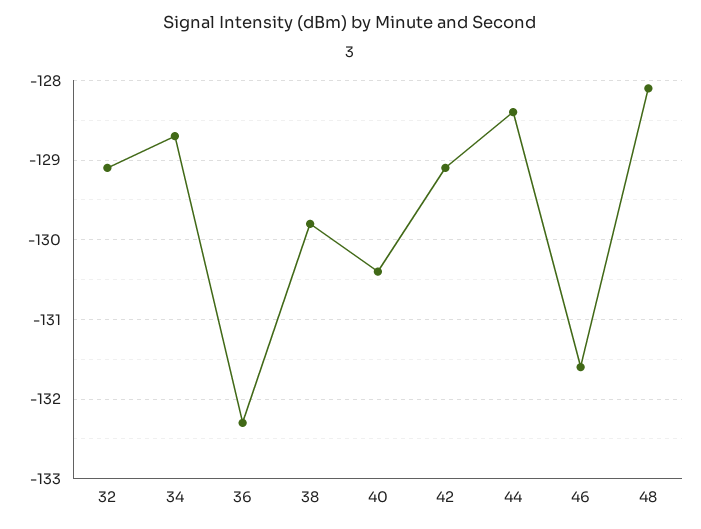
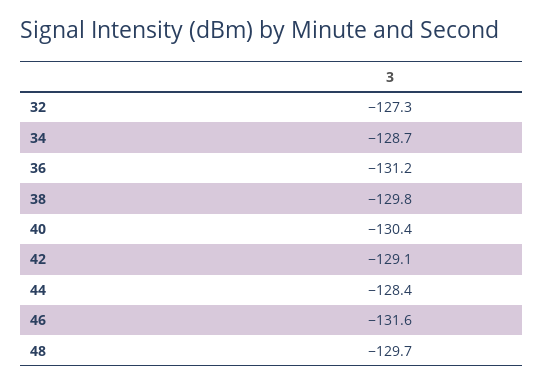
  {
-   "32": -129.1,
+   "32": -127.3,
    "34": -128.7,
-   "36": -132.3,
+   "36": -131.2,
    "38": -129.8,
    "40": -130.4,
    "42": -129.1,
    "44": -128.4,
    "46": -131.6,
-   "48": -128.1
+   "48": -129.7
  }

